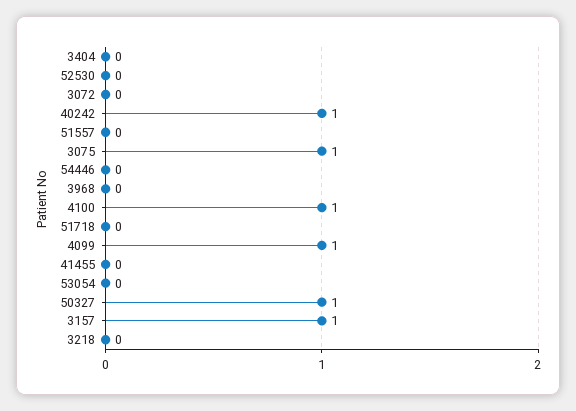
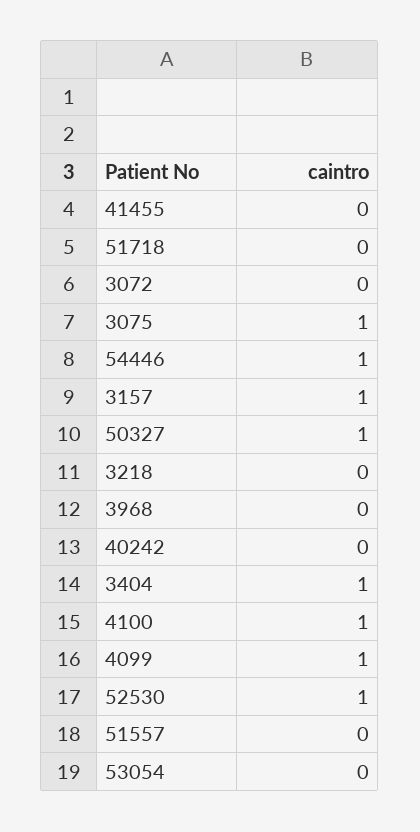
  {
-   "3404": 0,
+   "3404": 1,
-   "52530": 0,
+   "52530": 1,
    "3072": 0,
-   "40242": 1,
+   "40242": 0,
    "51557": 0,
    "3075": 1,
-   "54446": 0,
+   "54446": 1,
    "3968": 0,
    "4100": 1,
    "51718": 0,
    "4099": 1,
    "41455": 0,
    "53054": 0,
    "50327": 1,
    "3157": 1,
    "3218": 0
  }

